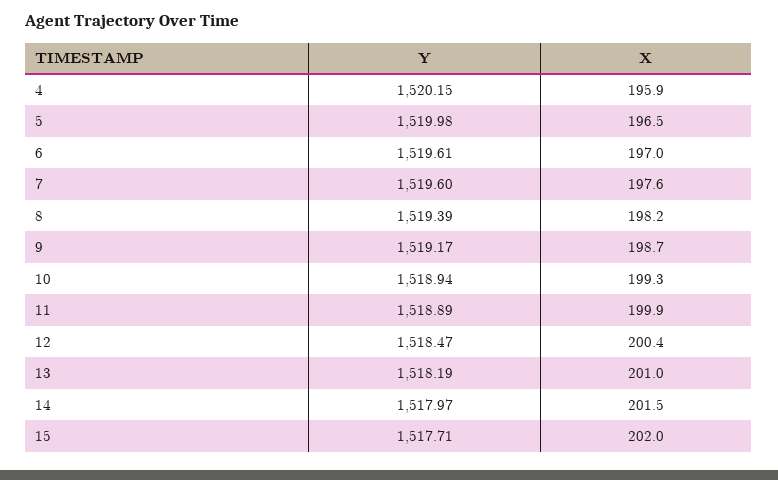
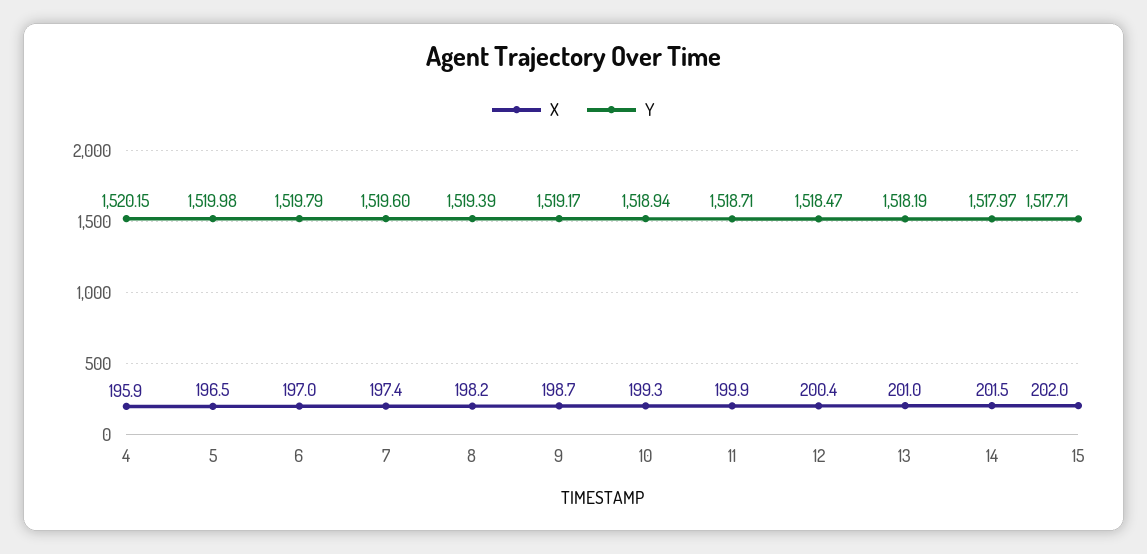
  {
    "Y": {
      "4": 1520.15,
      "5": 1519.98,
-     "6": 1519.61,
+     "6": 1519.79,
      "7": 1519.6,
      "8": 1519.39,
      "9": 1519.17,
      "10": 1518.94,
-     "11": 1518.89,
+     "11": 1518.71,
      "12": 1518.47,
      "13": 1518.19,
      "14": 1517.97,
      "15": 1517.71
    },
    "X": {
      "4": 195.9,
      "5": 196.5,
      "6": 197,
-     "7": 197.6,
+     "7": 197.4,
      "8": 198.2,
      "9": 198.7,
      "10": 199.3,
      "11": 199.9,
      "12": 200.4,
      "13": 201,
      "14": 201.5,
      "15": 202
    }
  }

